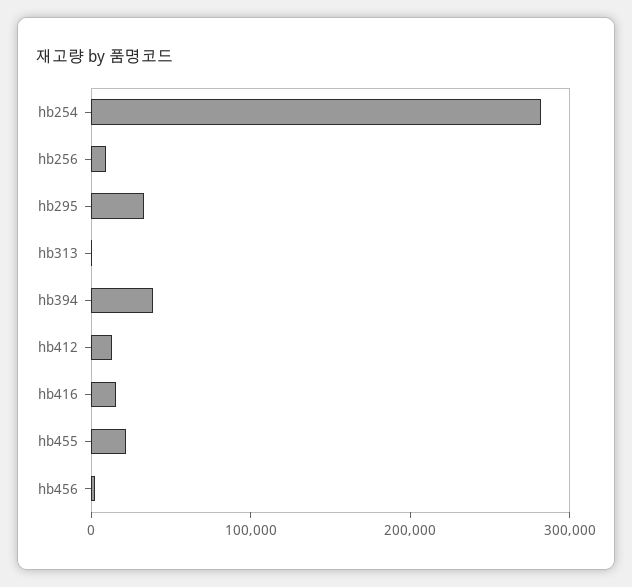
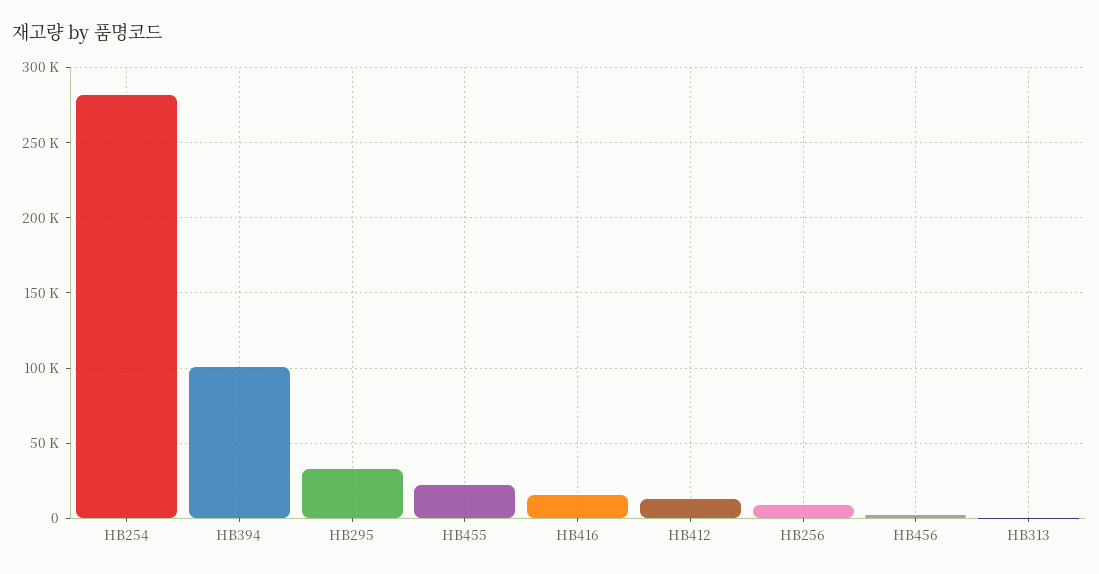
  {
    "hb254": 280000,
    "hb256": 10000,
    "hb295": 35000,
    "hb313": 0,
-   "hb394": 40000,
+   "hb394": 100000,
    "hb412": 15000,
    "hb416": 15000,
    "hb455": 20000,
    "hb456": 0
  }

